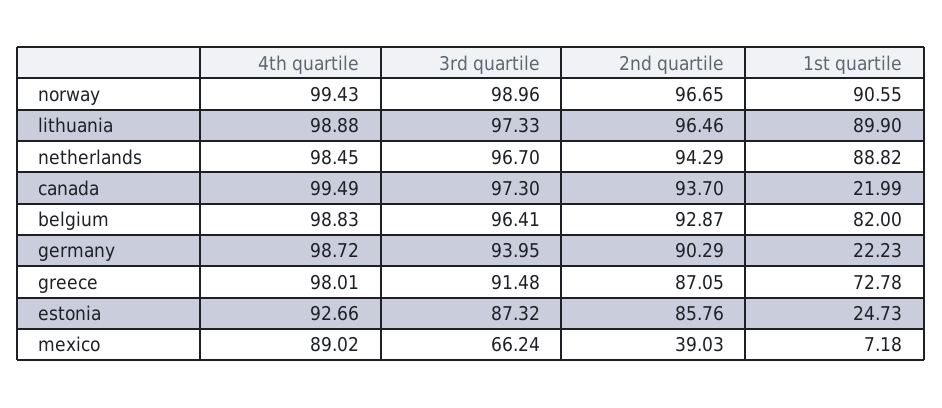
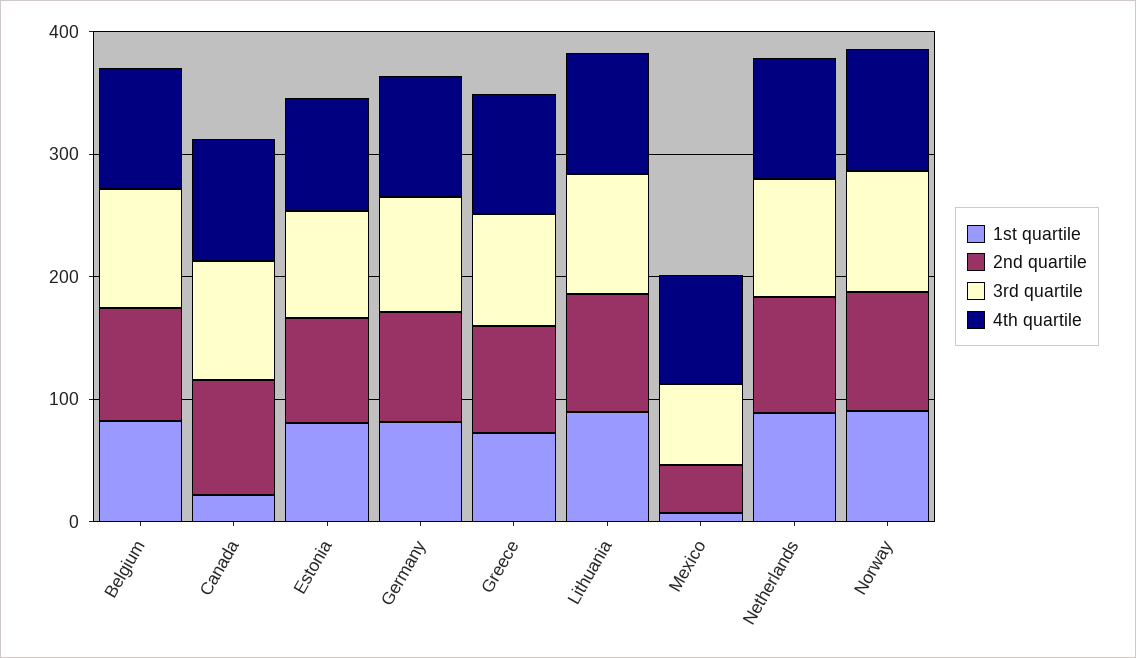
  {
    "4th quartile": {
      "norway": 99.43,
      "lithuania": 98.88,
      "netherlands": 98.45,
      "canada": 99.49,
      "belgium": 98.83,
      "germany": 98.72,
      "greece": 98.01,
      "estonia": 92.66,
      "mexico": 89.02
    },
    "3rd quartile": {
      "norway": 98.96,
      "lithuania": 97.33,
      "netherlands": 96.7,
      "canada": 97.3,
      "belgium": 96.41,
      "germany": 93.95,
      "greece": 91.48,
      "estonia": 87.32,
      "mexico": 66.24
    },
    "2nd quartile": {
      "norway": 96.65,
      "lithuania": 96.46,
      "netherlands": 94.29,
      "canada": 93.7,
      "belgium": 92.87,
      "germany": 90.29,
      "greece": 87.05,
      "estonia": 85.76,
      "mexico": 39.03
    },
    "1st quartile": {
      "norway": 90.55,
      "lithuania": 89.9,
      "netherlands": 88.82,
      "canada": 21.99,
      "belgium": 82,
-     "germany": 22.23,
+     "germany": 80,
      "greece": 72.78,
-     "estonia": 24.73,
+     "estonia": 80,
      "mexico": 7.18
    }
  }

